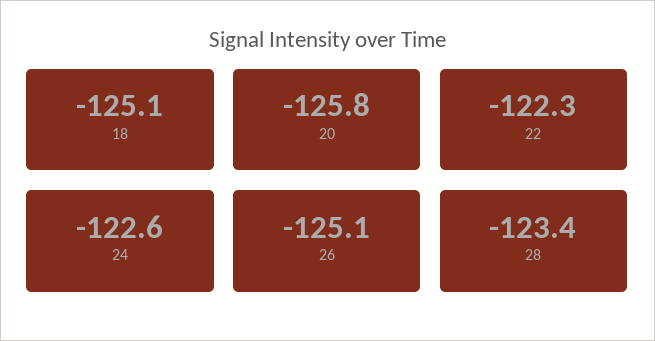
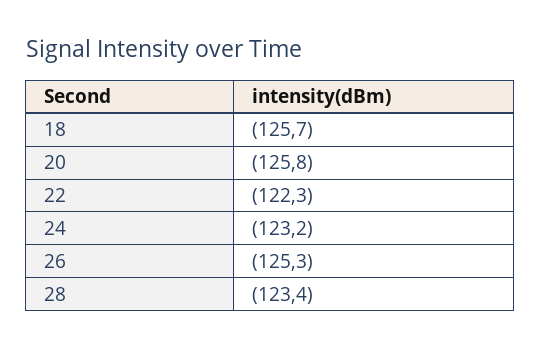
  {
-   "18": -125.1,
+   "18": -125.7,
    "20": -125.8,
    "22": -122.3,
-   "24": -122.6,
+   "24": -123.2,
-   "26": -125.1,
+   "26": -125.3,
    "28": -123.4
  }

